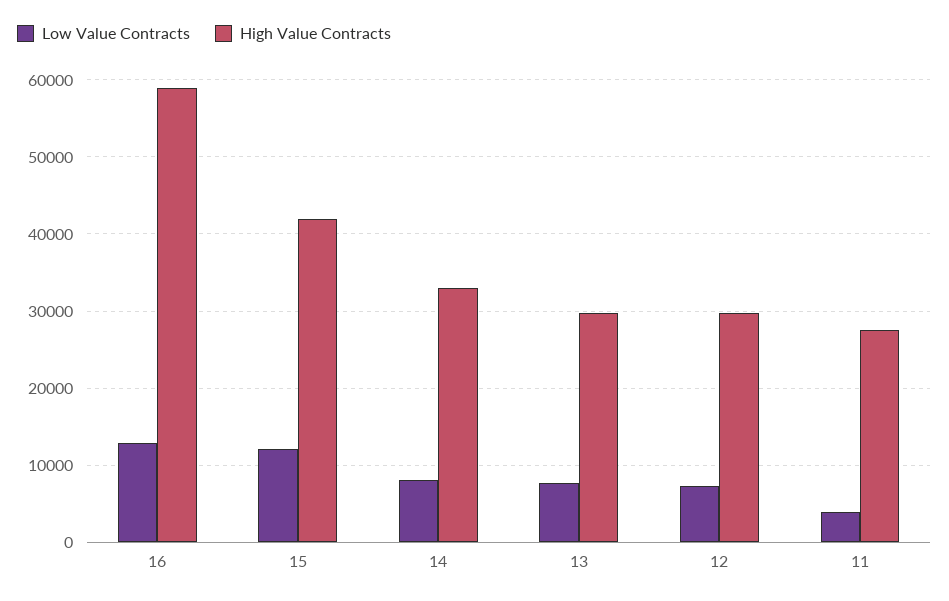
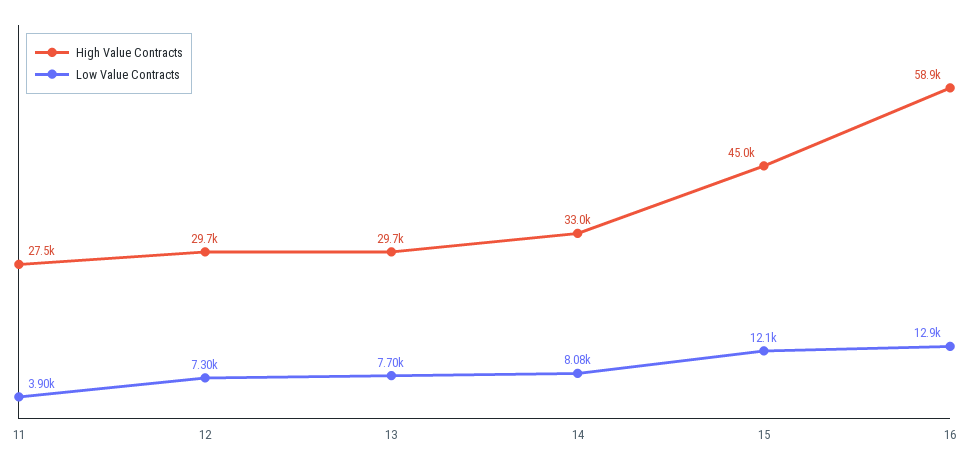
  {
    "Low Value Contracts": {
      "16": 12900,
      "15": 12100,
      "14": 8080,
      "13": 7700,
      "12": 7300,
      "11": 3900
    },
    "High Value Contracts": {
      "16": 58900,
-     "15": 42000,
+     "15": 45000,
      "14": 33000,
      "13": 29700,
      "12": 29700,
      "11": 27500
    }
  }

